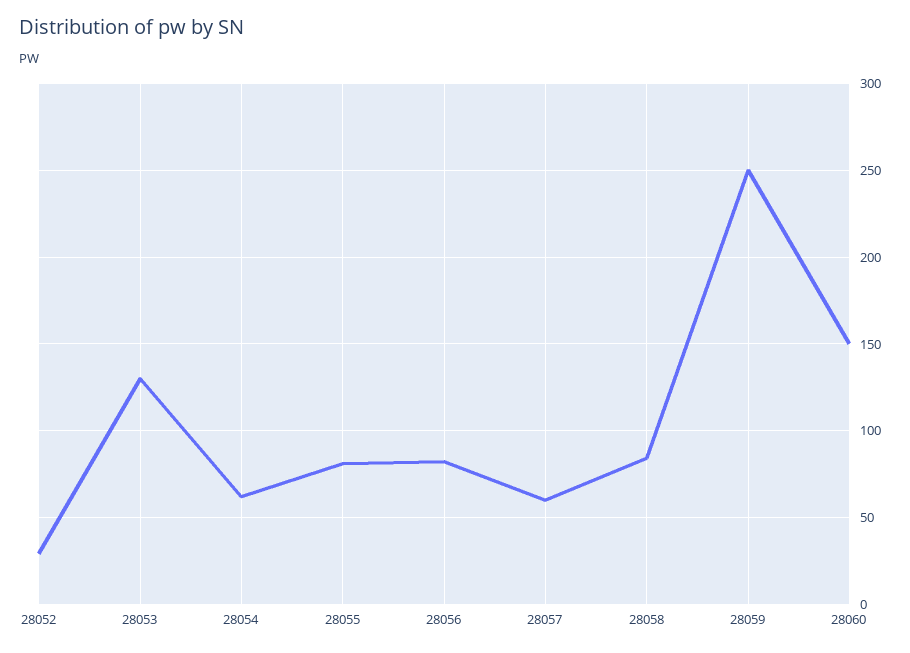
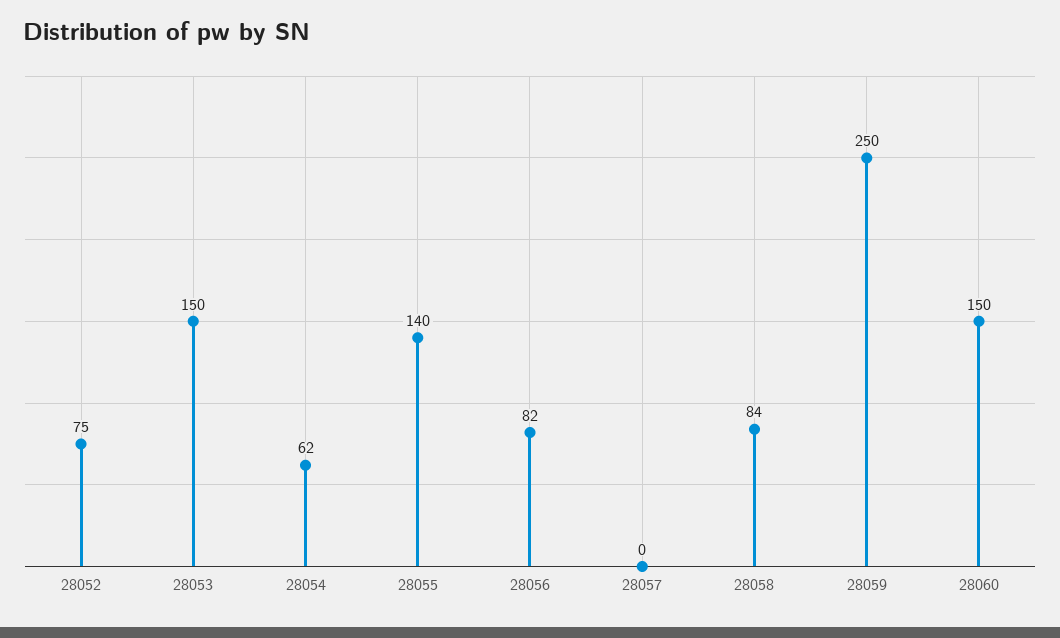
  {
-   "28052": 30,
+   "28052": 75,
-   "28053": 130,
+   "28053": 150,
    "28054": 62,
-   "28055": 80,
+   "28055": 140,
    "28056": 82,
-   "28057": 60,
+   "28057": 0,
    "28058": 84,
    "28059": 250,
    "28060": 150
  }

